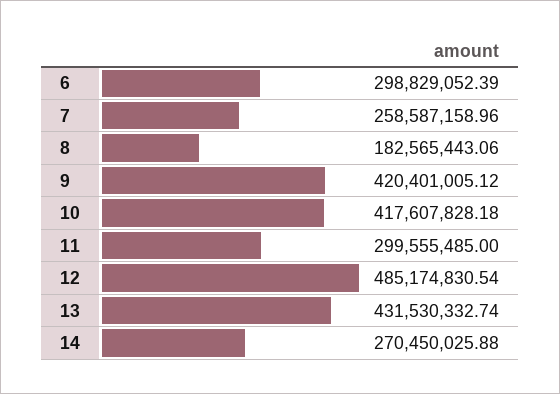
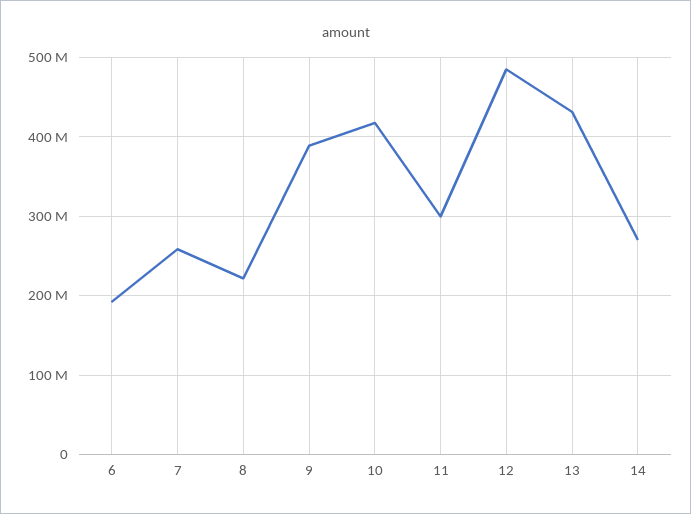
  {
-   "6": 298829052.39,
+   "6": 190000000,
    "7": 258587158.96,
-   "8": 182565443.06,
+   "8": 220000000,
-   "9": 420401005.12,
+   "9": 390000000,
    "10": 417607828.18,
    "11": 299555485,
    "12": 485174830.54,
    "13": 431530332.74,
    "14": 270450025.88
  }

